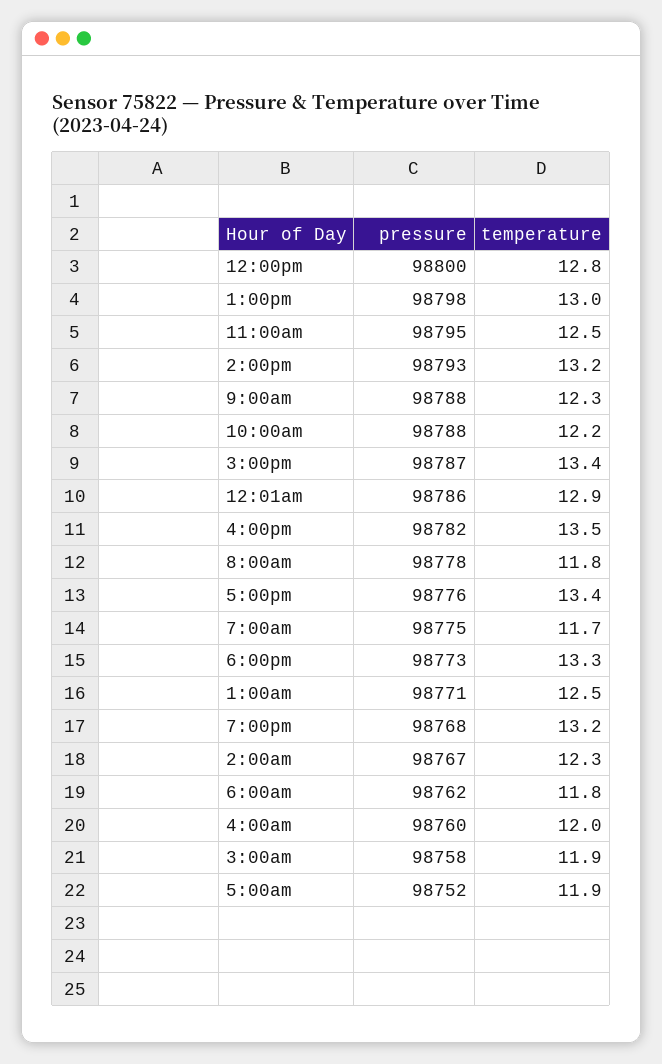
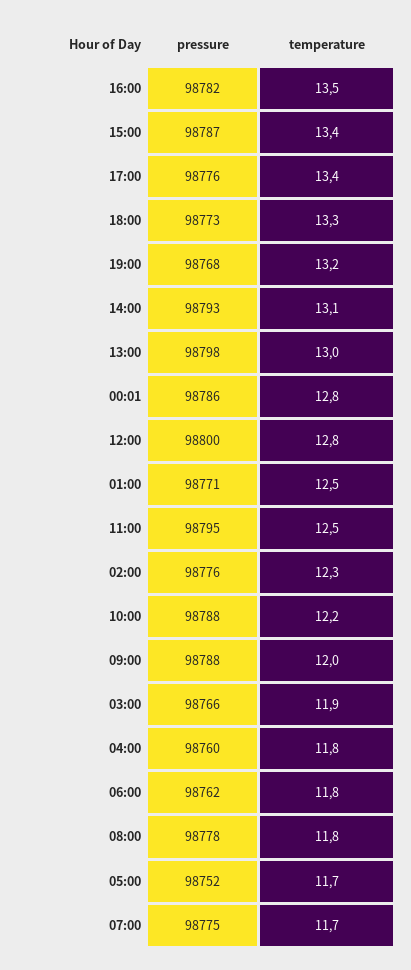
  {
    "pressure": {
      "12:00pm": 98800,
      "1:00pm": 98798,
      "11:00am": 98795,
      "2:00pm": 98793,
      "9:00am": 98788,
      "10:00am": 98788,
      "3:00pm": 98787,
      "12:01am": 98786,
      "4:00pm": 98782,
      "8:00am": 98778,
      "5:00pm": 98776,
      "7:00am": 98775,
      "6:00pm": 98773,
      "1:00am": 98771,
      "7:00pm": 98768,
-     "2:00am": 98767,
+     "2:00am": 98776,
      "6:00am": 98762,
      "4:00am": 98760,
-     "3:00am": 98758,
+     "3:00am": 98766,
      "5:00am": 98752
    },
    "temperature": {
      "12:00pm": 12.8,
      "1:00pm": 13,
      "11:00am": 12.5,
-     "2:00pm": 13.2,
+     "2:00pm": 13.1,
-     "9:00am": 12.3,
+     "9:00am": 12,
      "10:00am": 12.2,
      "3:00pm": 13.4,
-     "12:01am": 12.9,
+     "12:01am": 12.8,
      "4:00pm": 13.5,
      "8:00am": 11.8,
      "5:00pm": 13.4,
      "7:00am": 11.7,
      "6:00pm": 13.3,
      "1:00am": 12.5,
      "7:00pm": 13.2,
      "2:00am": 12.3,
      "6:00am": 11.8,
-     "4:00am": 12,
+     "4:00am": 11.8,
      "3:00am": 11.9,
-     "5:00am": 11.9
+     "5:00am": 11.7
    }
  }

